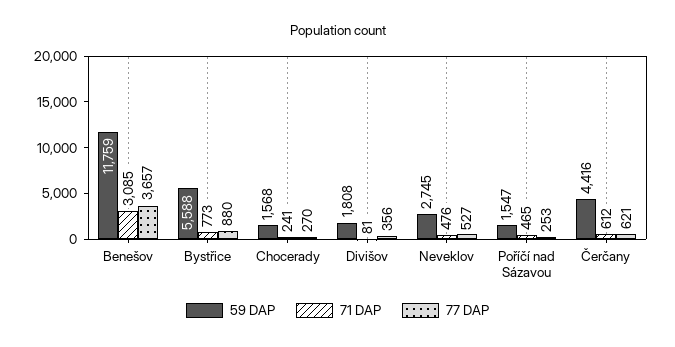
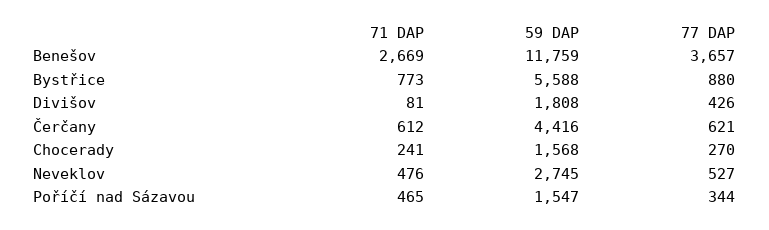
  {
    "59 DAP": {
      "Benešov": 11759,
      "Bystřice": 5588,
      "Chocerady": 1568,
      "Divišov": 1808,
      "Neveklov": 2745,
      "Poříčí nad Sázavou": 1547,
      "Čerčany": 4416
    },
    "71 DAP": {
-     "Benešov": 3085,
+     "Benešov": 2669,
      "Bystřice": 773,
      "Chocerady": 241,
      "Divišov": 81,
      "Neveklov": 476,
      "Poříčí nad Sázavou": 465,
      "Čerčany": 612
    },
    "77 DAP": {
      "Benešov": 3657,
      "Bystřice": 880,
      "Chocerady": 270,
-     "Divišov": 356,
+     "Divišov": 426,
      "Neveklov": 527,
-     "Poříčí nad Sázavou": 253,
+     "Poříčí nad Sázavou": 344,
      "Čerčany": 621
    }
  }

